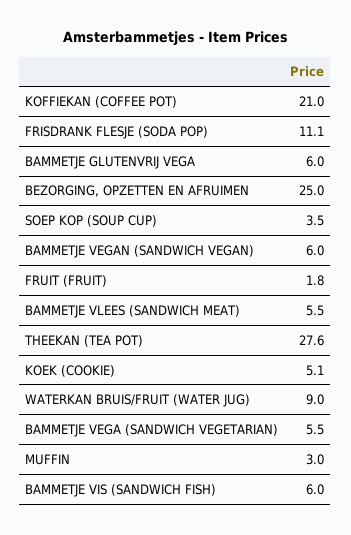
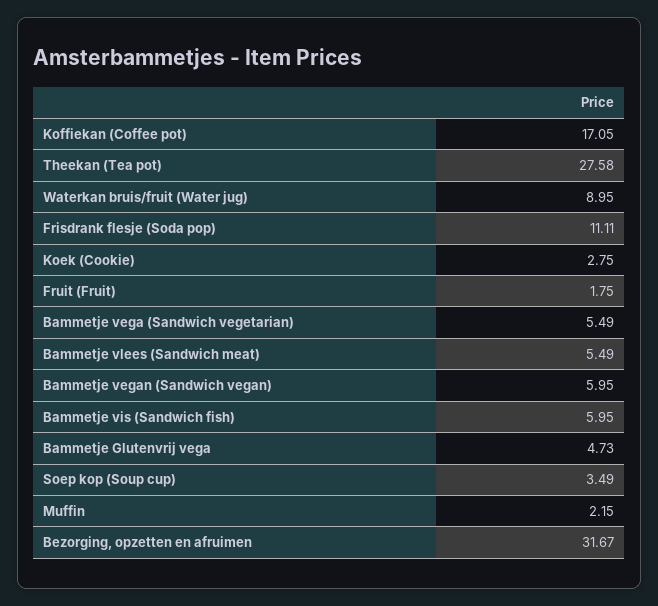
  {
-   "KOFFIEKAN (COFFEE POT)": 21,
+   "KOFFIEKAN (COFFEE POT)": 17.05,
    "FRISDRANK FLESJE (SODA POP)": 11.11,
-   "BAMMETJE GLUTENVRIJ VEGA": 6,
+   "BAMMETJE GLUTENVRIJ VEGA": 4.73,
-   "BEZORGING, OPZETTEN EN AFRUIMEN": 25,
+   "BEZORGING, OPZETTEN EN AFRUIMEN": 31.67,
    "SOEP KOP (SOUP CUP)": 3.49,
    "BAMMETJE VEGAN (SANDWICH VEGAN)": 5.95,
    "FRUIT (FRUIT)": 1.75,
    "BAMMETJE VLEES (SANDWICH MEAT)": 5.49,
    "THEEKAN (TEA POT)": 27.58,
-   "KOEK (COOKIE)": 5.1,
+   "KOEK (COOKIE)": 2.75,
    "WATERKAN BRUIS/FRUIT (WATER JUG)": 8.95,
    "BAMMETJE VEGA (SANDWICH VEGETARIAN)": 5.49,
-   "MUFFIN": 3,
+   "MUFFIN": 2.15,
    "BAMMETJE VIS (SANDWICH FISH)": 5.95
  }

